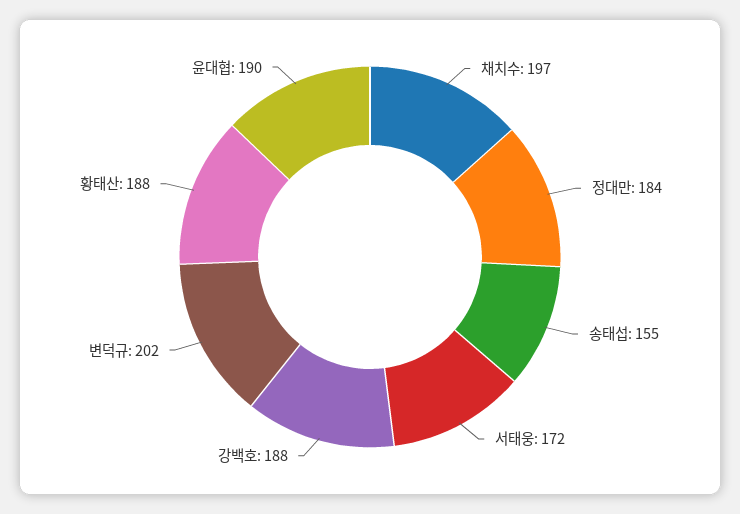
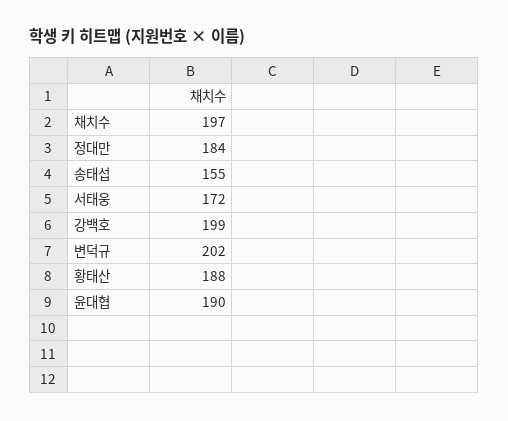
  {
    "채치수": 197,
    "정대만": 184,
    "송태섭": 155,
    "서태웅": 172,
-   "강백호": 188,
+   "강백호": 199,
    "변덕규": 202,
    "황태산": 188,
    "윤대협": 190
  }

